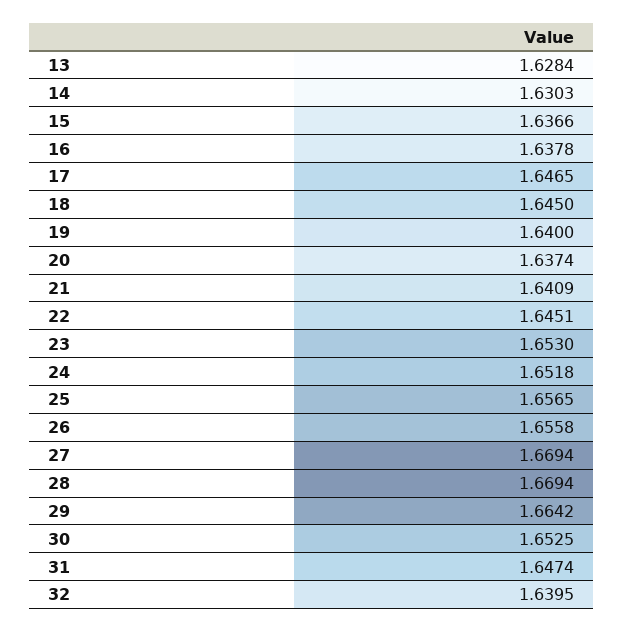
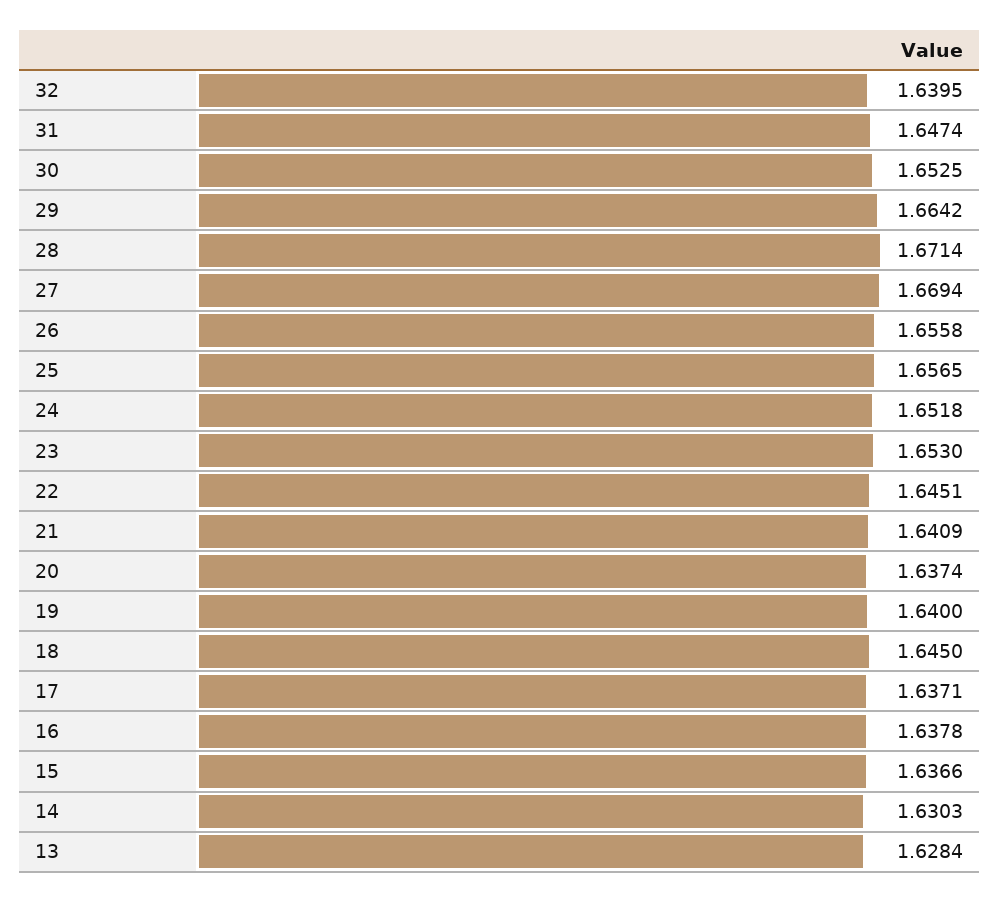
  {
    "13": 1.6284,
    "14": 1.6303,
    "15": 1.6366,
    "16": 1.6378,
-   "17": 1.6465,
+   "17": 1.6371,
    "18": 1.645,
    "19": 1.64,
    "20": 1.6374,
    "21": 1.6409,
    "22": 1.6451,
    "23": 1.653,
    "24": 1.6518,
    "25": 1.6565,
    "26": 1.6558,
    "27": 1.6694,
-   "28": 1.6694,
+   "28": 1.6714,
    "29": 1.6642,
    "30": 1.6525,
    "31": 1.6474,
    "32": 1.6395
  }

